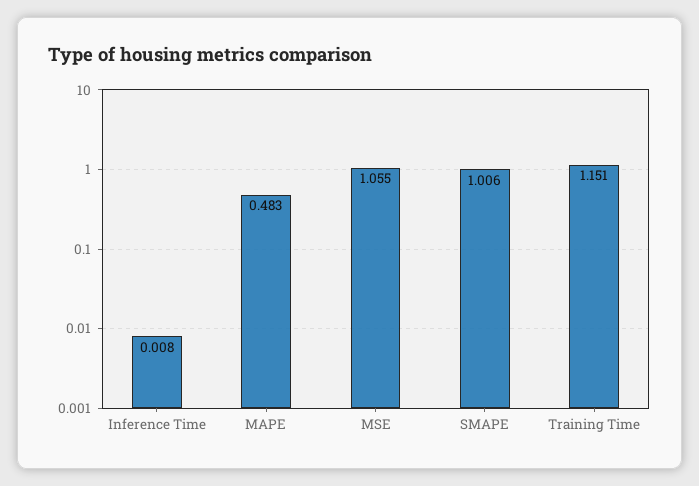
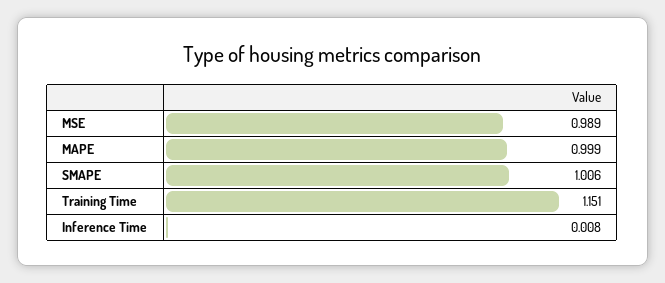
  {
    "Inference Time": 0.008,
-   "MAPE": 0.483,
+   "MAPE": 0.999,
-   "MSE": 1.055,
+   "MSE": 0.989,
    "SMAPE": 1.006,
    "Training Time": 1.151
  }

